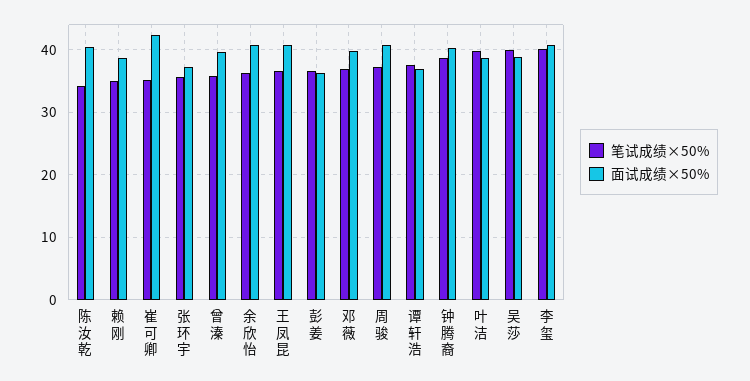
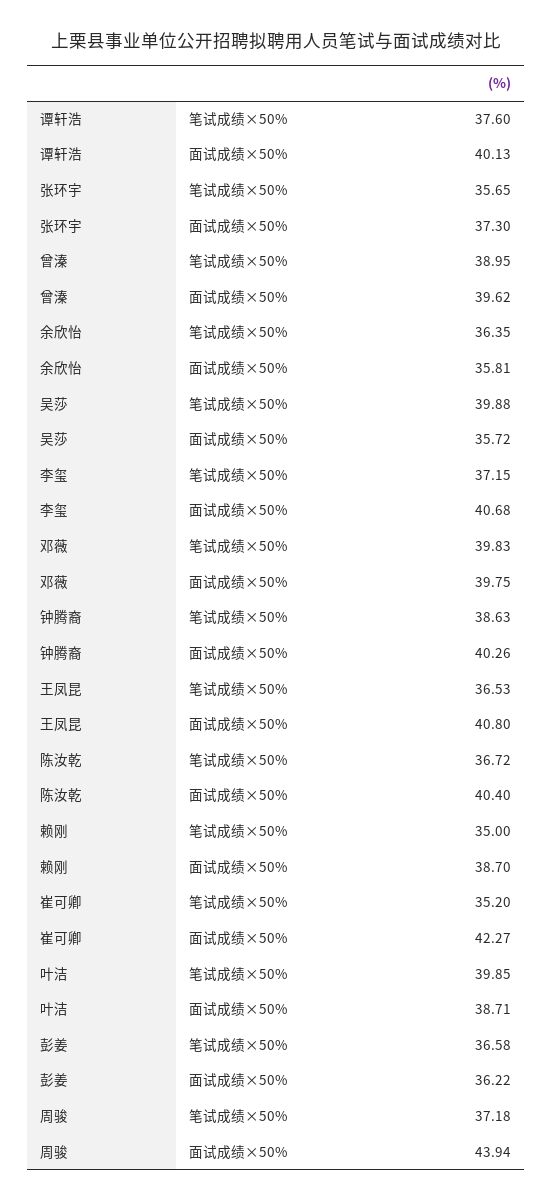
  {
    "笔试成绩×50%": {
-     "陈汝乾": 34,
+     "陈汝乾": 36.72,
      "赖刚": 35,
      "崔可卿": 35.2,
      "张环宇": 35.65,
-     "曾溱": 36,
+     "曾溱": 38.95,
      "余欣怡": 36.35,
      "王凤昆": 36.53,
      "彭姜": 36.58,
-     "邓薇": 37,
+     "邓薇": 39.83,
      "周骏": 37.18,
      "谭轩浩": 37.6,
      "钟腾裔": 38.63,
      "叶洁": 39.85,
      "吴莎": 39.88,
-     "李玺": 40
+     "李玺": 37.15
    },
    "面试成绩×50%": {
      "陈汝乾": 40.4,
      "赖刚": 38.7,
      "崔可卿": 42.27,
      "张环宇": 37.3,
      "曾溱": 39.62,
-     "余欣怡": 41,
+     "余欣怡": 35.81,
      "王凤昆": 40.8,
      "彭姜": 36.22,
      "邓薇": 39.75,
-     "周骏": 41,
+     "周骏": 43.94,
-     "谭轩浩": 37,
+     "谭轩浩": 40.13,
      "钟腾裔": 40.26,
      "叶洁": 38.71,
-     "吴莎": 39,
+     "吴莎": 35.72,
      "李玺": 40.68
    }
  }

